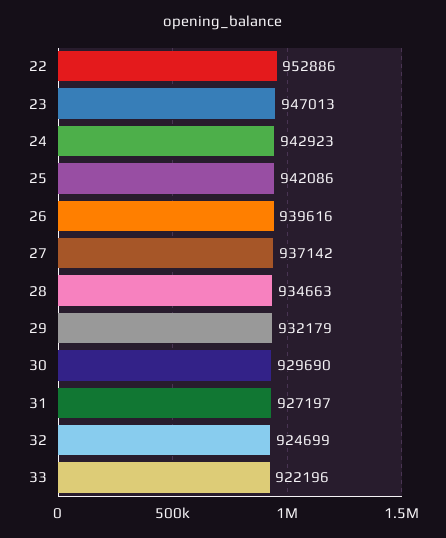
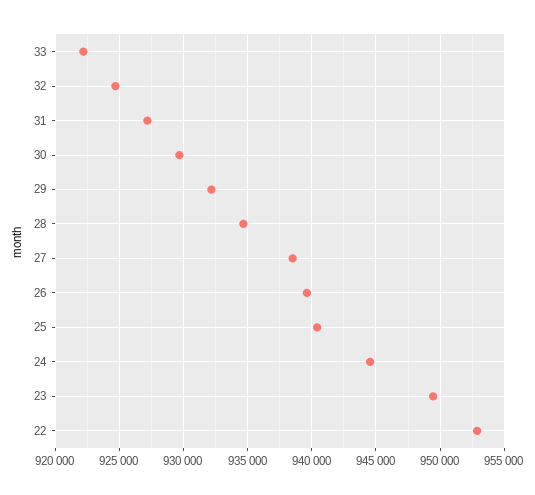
  {
    "22": 952886,
-   "23": 947013,
+   "23": 949500,
-   "24": 942923,
+   "24": 944500,
-   "25": 942086,
+   "25": 940500,
    "26": 939616,
-   "27": 937142,
+   "27": 938500,
    "28": 934663,
    "29": 932179,
    "30": 929690,
    "31": 927197,
    "32": 924699,
    "33": 922196
  }

